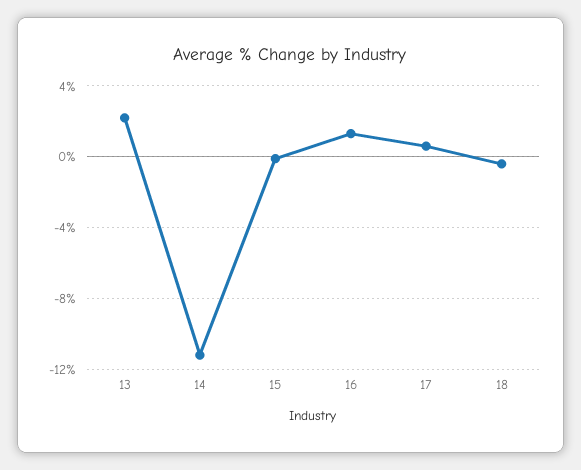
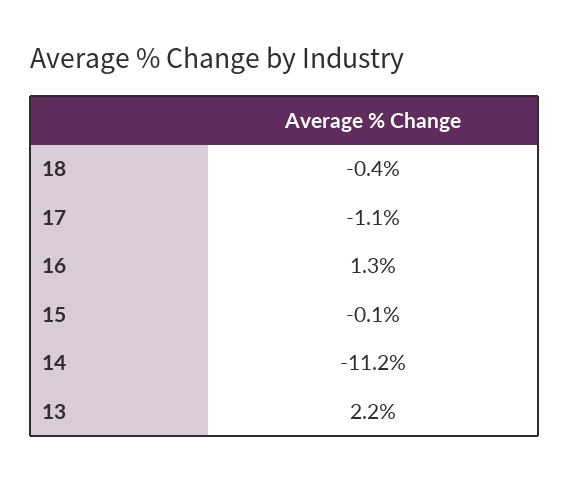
  {
    "13": 2.2,
    "14": -11.2,
    "15": -0.1,
    "16": 1.3,
-   "17": 0.5,
+   "17": -1.1,
    "18": -0.4
  }

